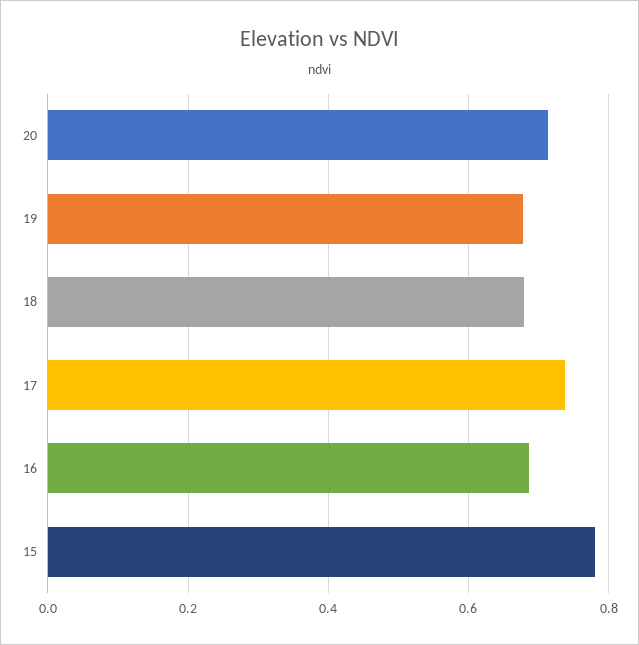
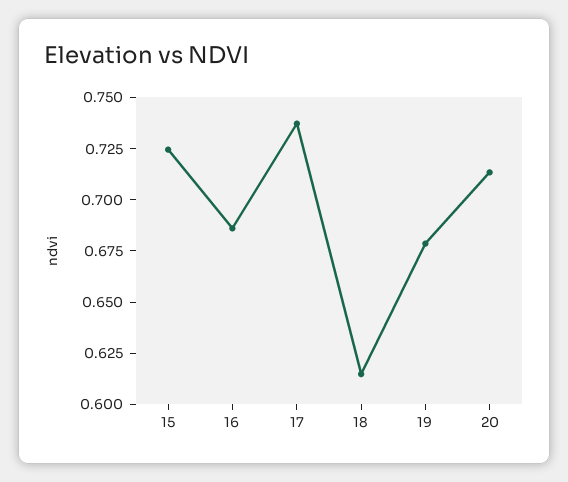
  {
    "20": 0.715,
    "19": 0.68,
-   "18": 0.68,
+   "18": 0.615,
    "17": 0.735,
    "16": 0.685,
-   "15": 0.78
+   "15": 0.725
  }

